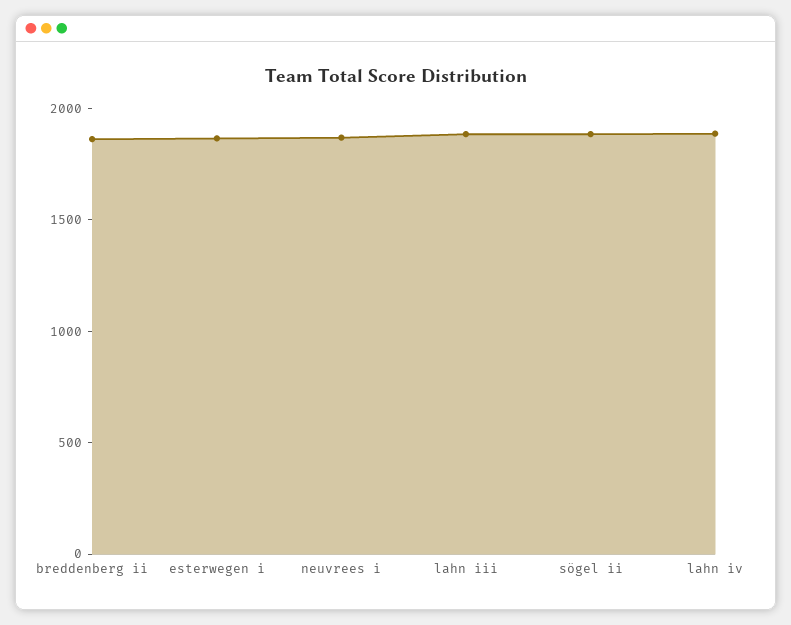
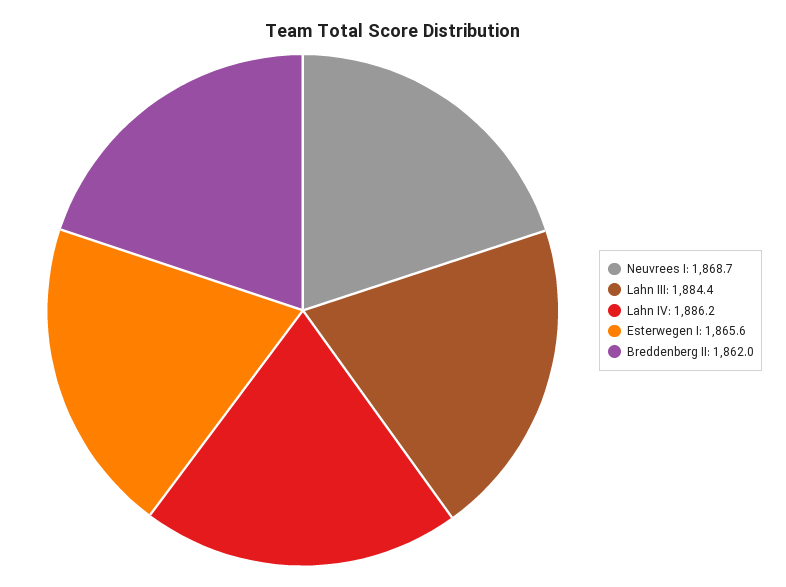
  {
    "breddenberg ii": 1862,
    "esterwegen i": 1865.6,
    "neuvrees i": 1868.7,
    "lahn iii": 1884.4,
-   "sögel ii": 1900,
    "lahn iv": 1886.2
  }

